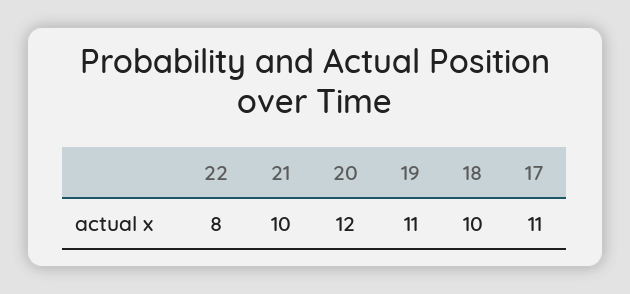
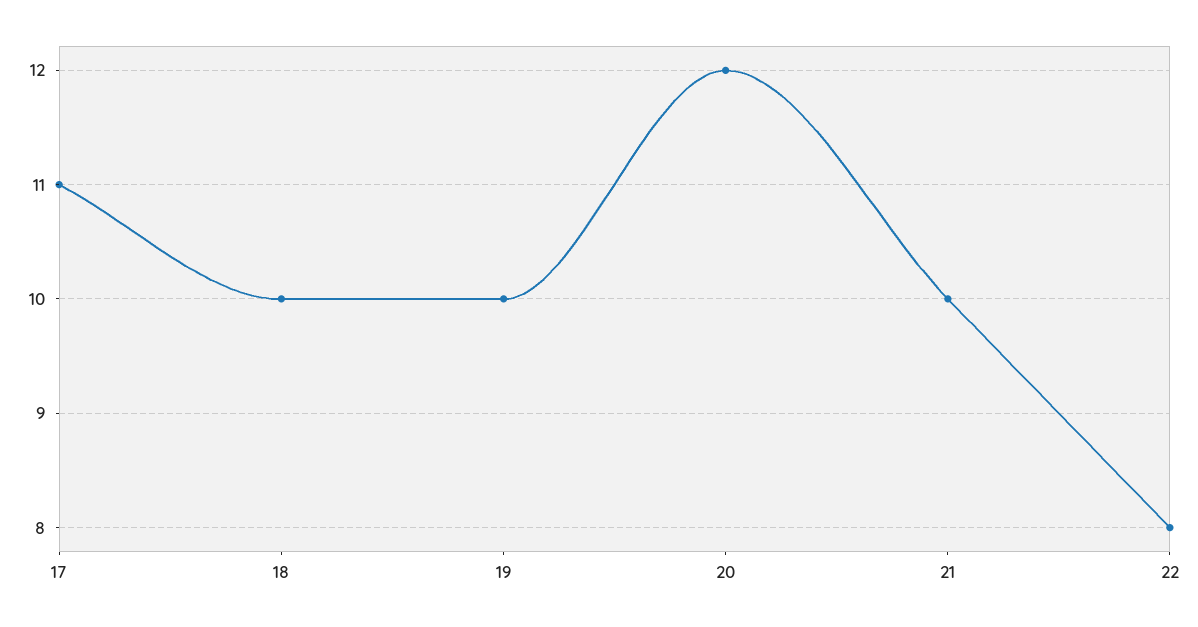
  {
    "22": 8,
    "21": 10,
    "20": 12,
-   "19": 11,
+   "19": 10,
    "18": 10,
    "17": 11
  }

